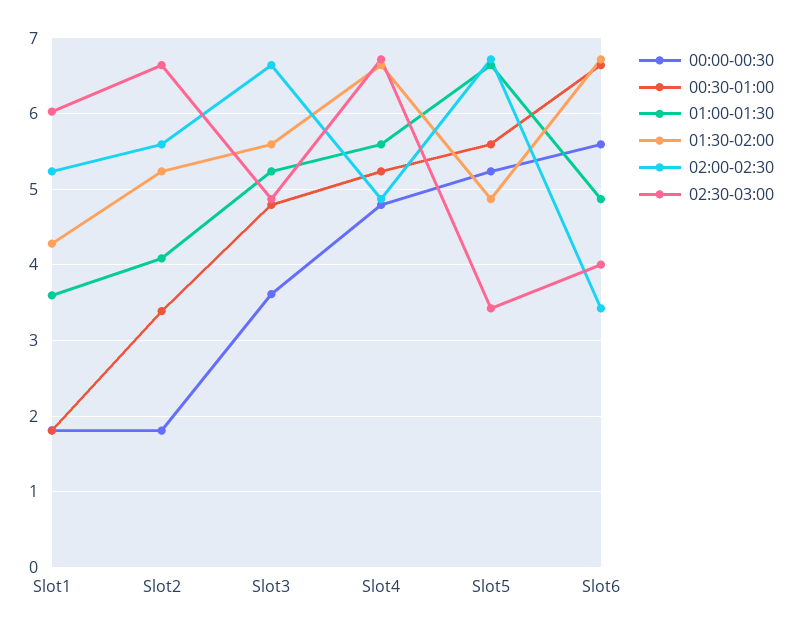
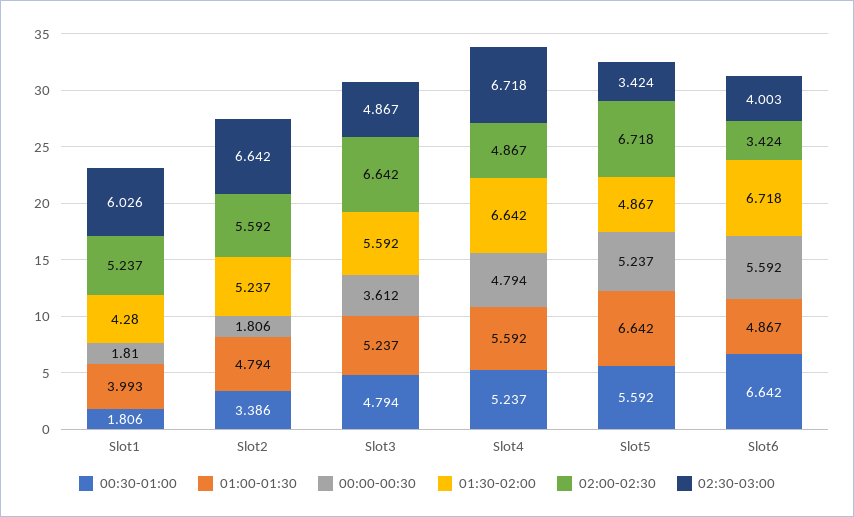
  {
    "00:00-00:30": {
      "Slot1": 1.81,
      "Slot2": 1.806,
      "Slot3": 3.612,
      "Slot4": 4.794,
      "Slot5": 5.237,
      "Slot6": 5.592
    },
    "00:30-01:00": {
      "Slot1": 1.806,
      "Slot2": 3.386,
      "Slot3": 4.794,
      "Slot4": 5.237,
      "Slot5": 5.592,
      "Slot6": 6.642
    },
    "01:00-01:30": {
-     "Slot1": 3.6,
+     "Slot1": 3.993,
-     "Slot2": 4.1,
+     "Slot2": 4.794,
      "Slot3": 5.237,
      "Slot4": 5.592,
      "Slot5": 6.642,
      "Slot6": 4.867
    },
    "01:30-02:00": {
      "Slot1": 4.28,
      "Slot2": 5.237,
      "Slot3": 5.592,
      "Slot4": 6.642,
      "Slot5": 4.867,
      "Slot6": 6.718
    },
    "02:00-02:30": {
      "Slot1": 5.237,
      "Slot2": 5.592,
      "Slot3": 6.642,
      "Slot4": 4.867,
      "Slot5": 6.718,
      "Slot6": 3.424
    },
    "02:30-03:00": {
      "Slot1": 6.026,
      "Slot2": 6.642,
      "Slot3": 4.867,
      "Slot4": 6.718,
      "Slot5": 3.424,
      "Slot6": 4.003
    }
  }

